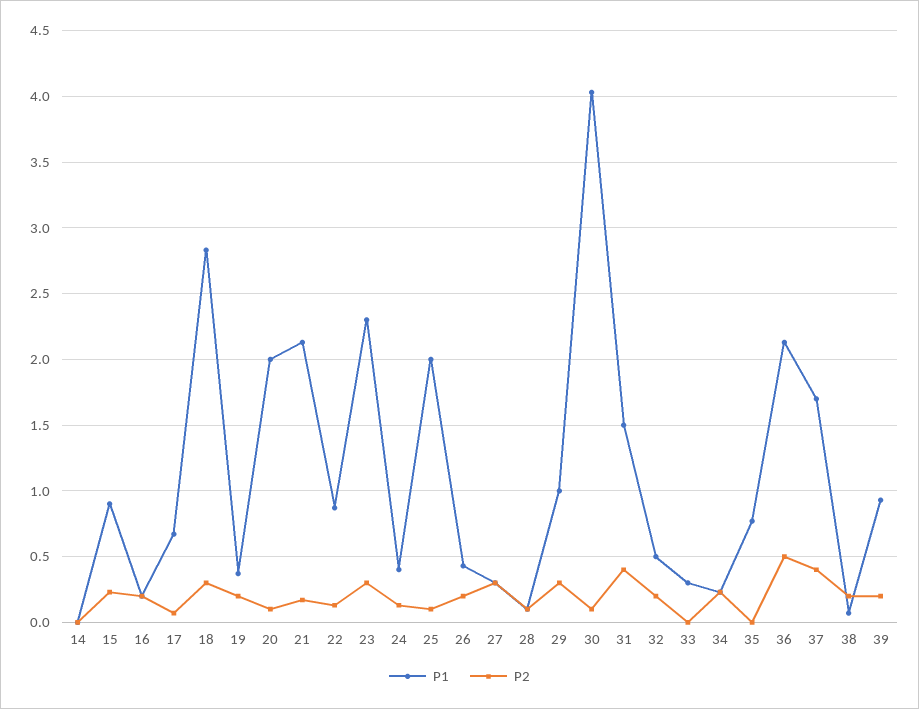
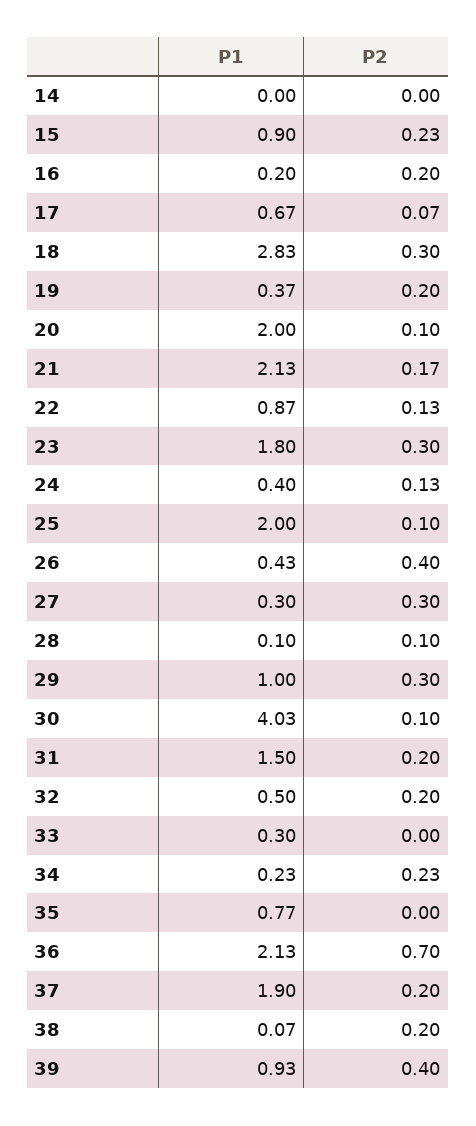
  {
    "P1": {
      "14": 0,
      "15": 0.9,
      "16": 0.2,
      "17": 0.67,
      "18": 2.83,
      "19": 0.37,
      "20": 2,
      "21": 2.13,
      "22": 0.87,
-     "23": 2.3,
+     "23": 1.8,
      "24": 0.4,
      "25": 2,
      "26": 0.43,
      "27": 0.3,
      "28": 0.1,
      "29": 1,
      "30": 4.03,
      "31": 1.5,
      "32": 0.5,
      "33": 0.3,
      "34": 0.23,
      "35": 0.77,
      "36": 2.13,
-     "37": 1.7,
+     "37": 1.9,
      "38": 0.07,
      "39": 0.93
    },
    "P2": {
      "14": 0,
      "15": 0.23,
      "16": 0.2,
      "17": 0.07,
      "18": 0.3,
      "19": 0.2,
      "20": 0.1,
      "21": 0.17,
      "22": 0.13,
      "23": 0.3,
      "24": 0.13,
      "25": 0.1,
-     "26": 0.2,
+     "26": 0.4,
      "27": 0.3,
      "28": 0.1,
      "29": 0.3,
      "30": 0.1,
-     "31": 0.4,
+     "31": 0.2,
      "32": 0.2,
      "33": 0,
      "34": 0.23,
      "35": 0,
-     "36": 0.5,
+     "36": 0.7,
-     "37": 0.4,
+     "37": 0.2,
      "38": 0.2,
-     "39": 0.2
+     "39": 0.4
    }
  }

